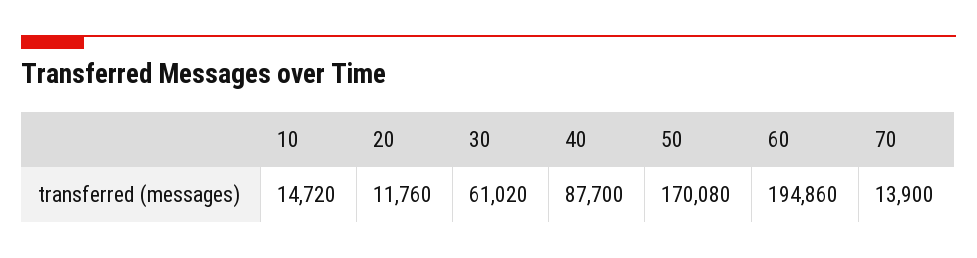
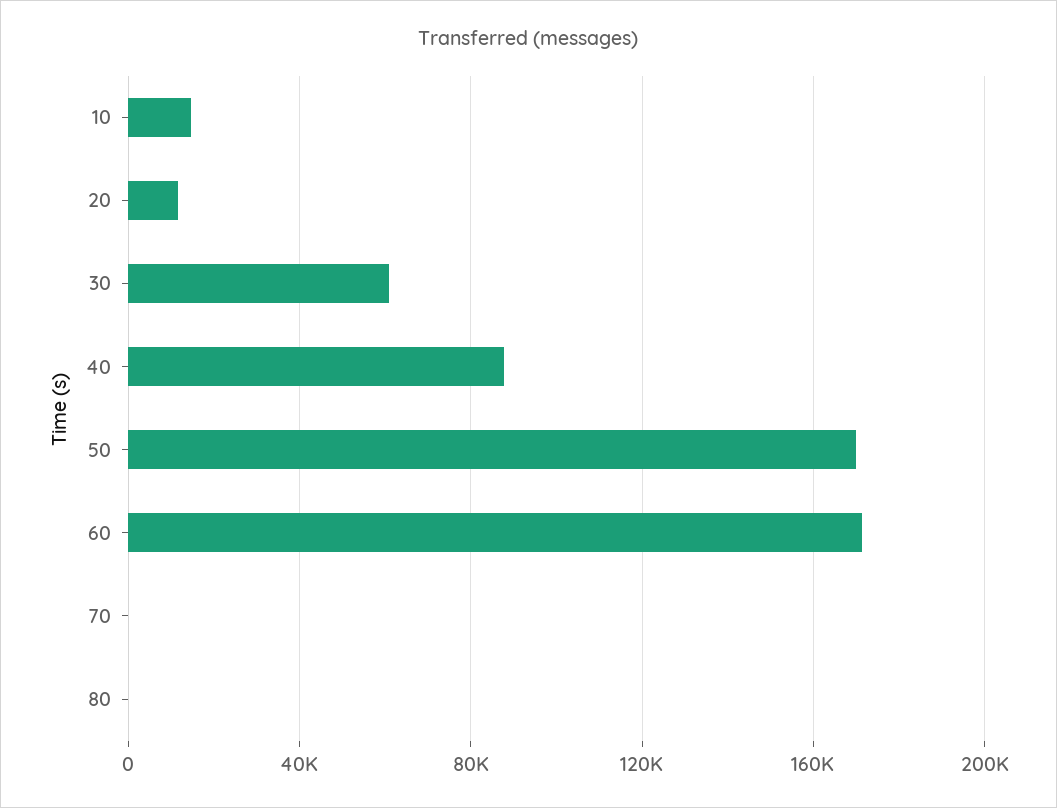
  {
    "10": 14720,
    "20": 11760,
    "30": 61020,
    "40": 87700,
    "50": 170080,
-   "60": 194860,
+   "60": 170000,
-   "70": 13900
+   "70": 0,
+   "80": 0
  }

